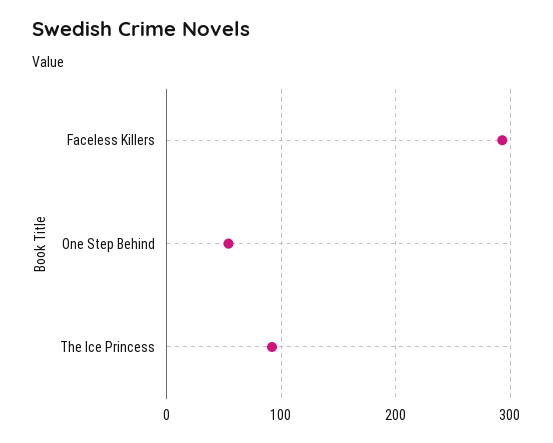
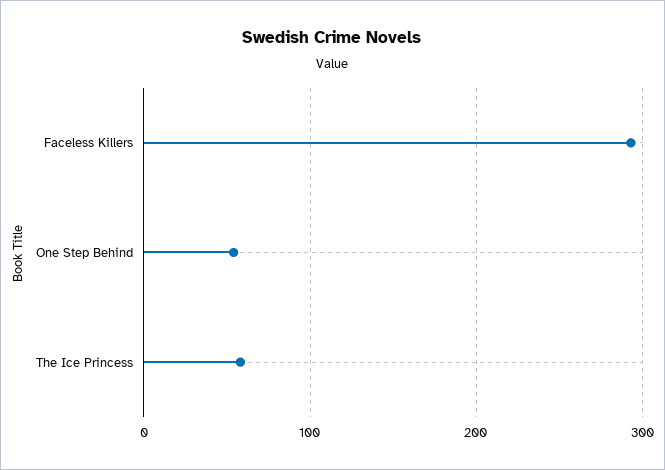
  {
    "Faceless Killers": 290,
    "One Step Behind": 50,
-   "The Ice Princess": 90
+   "The Ice Princess": 60
  }

